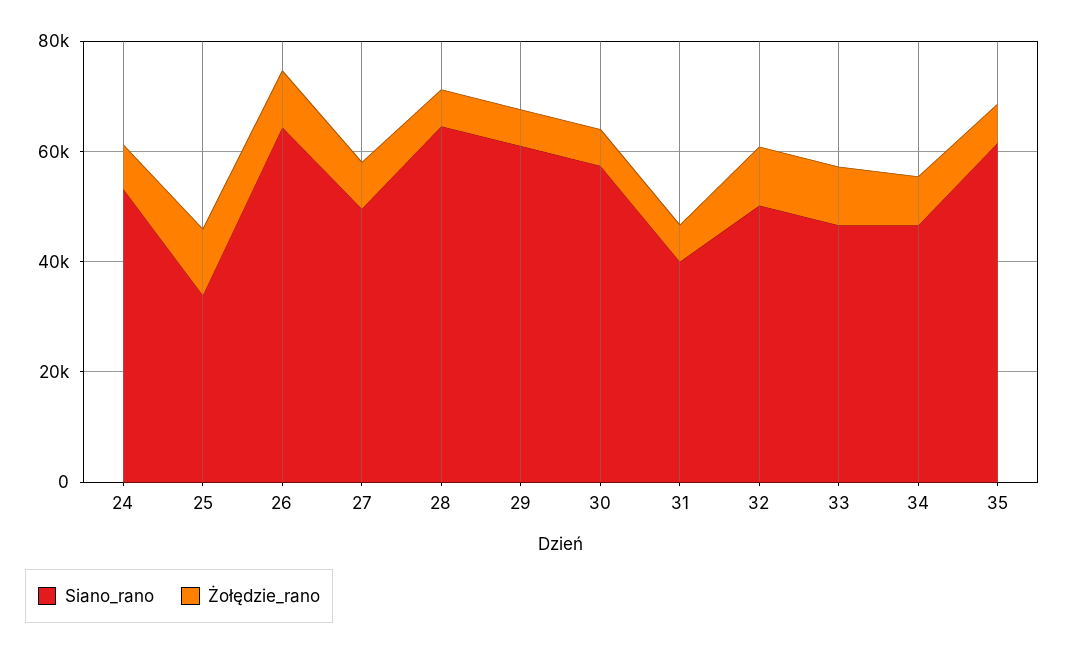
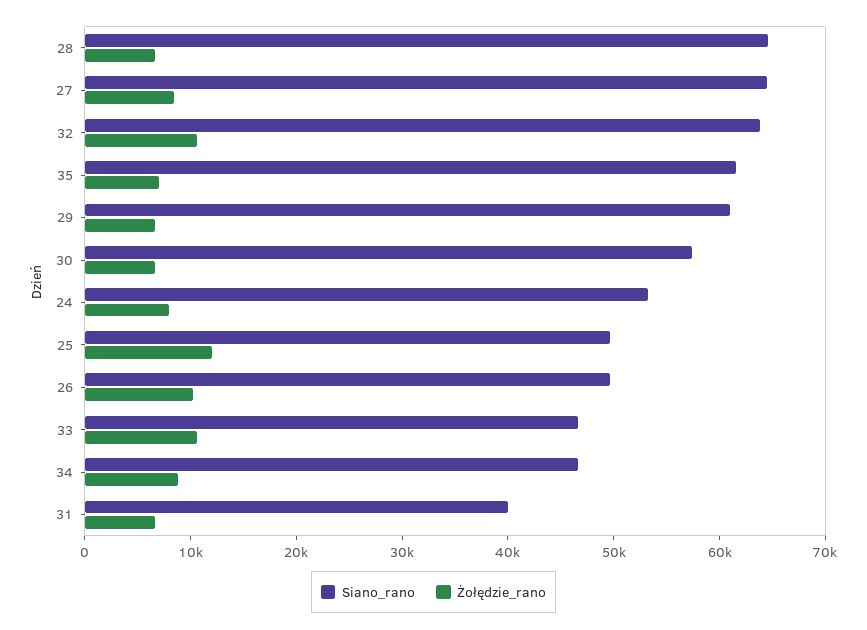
  {
    "Siano_rano": {
      "24": 54000,
-     "25": 35000,
+     "25": 50000,
-     "26": 65000,
+     "26": 50000,
-     "27": 50000,
+     "27": 64000,
      "28": 64000,
      "29": 62000,
      "30": 58000,
      "31": 40000,
-     "32": 50000,
+     "32": 64000,
      "33": 46000,
      "34": 46000,
      "35": 62000
    },
    "Żołędzie_rano": {
      "24": 8000,
      "25": 12000,
      "26": 10000,
      "27": 8000,
      "28": 6000,
      "29": 6000,
      "30": 6000,
      "31": 6000,
      "32": 10000,
      "33": 10000,
      "34": 8000,
      "35": 8000
    }
  }

